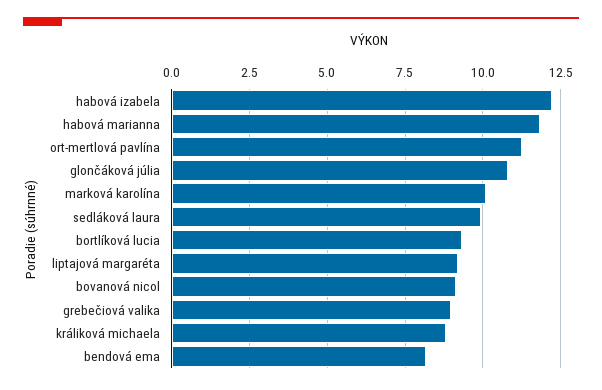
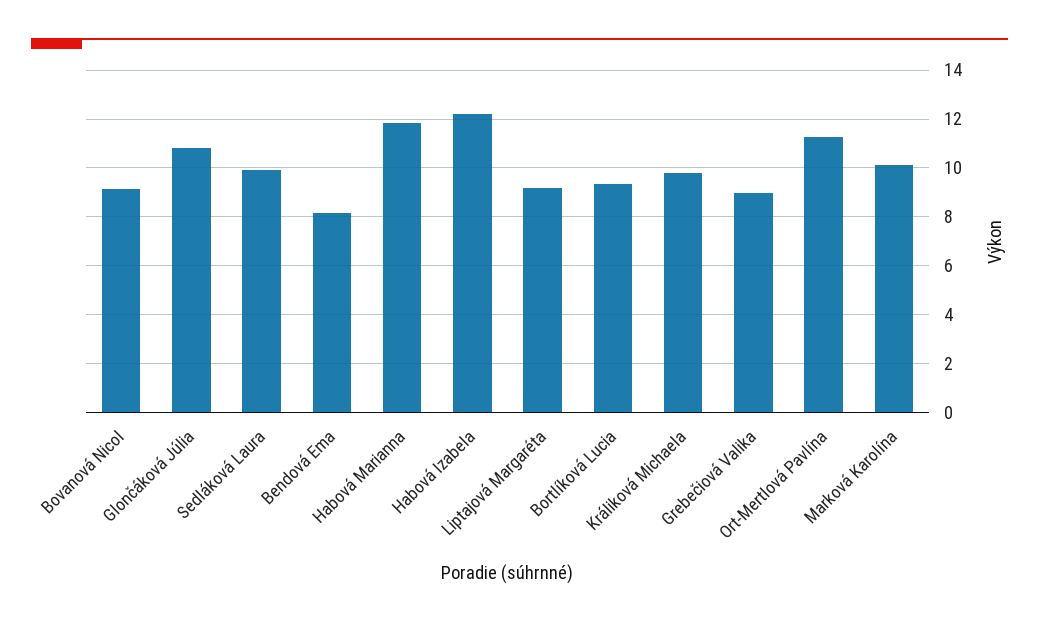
  {
    "habová izabela": 12.25,
    "habová marianna": 11.75,
    "ort-mertlová pavlína": 11.25,
    "glončáková júlia": 10.75,
    "marková karolína": 10,
    "sedláková laura": 10,
    "bortlíková lucia": 9.25,
    "liptajová margaréta": 9.25,
    "bovanová nicol": 9.25,
    "grebečiová valika": 9,
-   "králiková michaela": 8.75,
+   "králiková michaela": 9.75,
    "bendová ema": 8.25
  }

